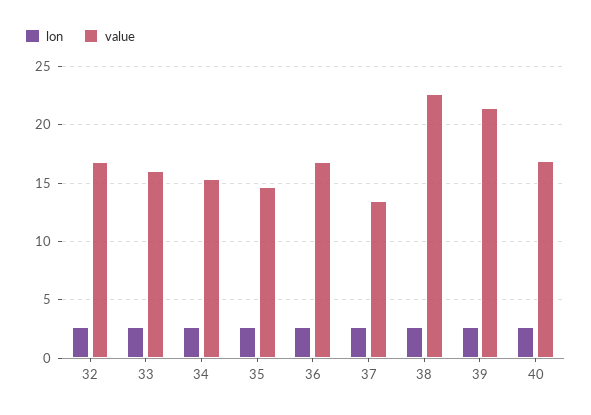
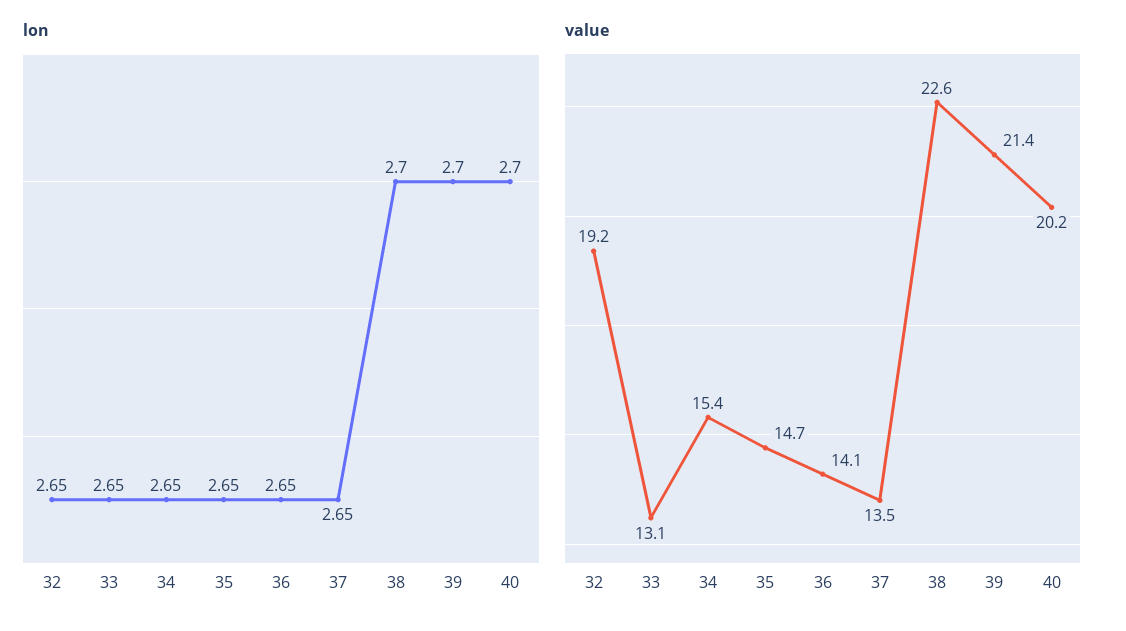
  {
    "lon": {
      "32": 2.65,
      "33": 2.65,
      "34": 2.65,
      "35": 2.65,
      "36": 2.65,
      "37": 2.65,
      "38": 2.7,
      "39": 2.7,
      "40": 2.7
    },
    "value": {
-     "32": 17,
+     "32": 19.2,
-     "33": 16,
+     "33": 13.1,
      "34": 15.4,
      "35": 14.7,
-     "36": 17,
+     "36": 14.1,
      "37": 13.5,
      "38": 22.6,
      "39": 21.4,
-     "40": 17
+     "40": 20.2
    }
  }

